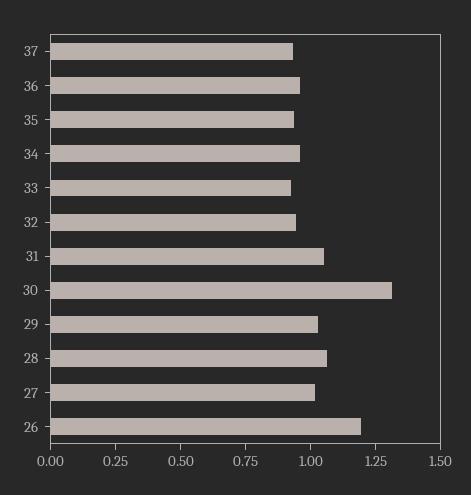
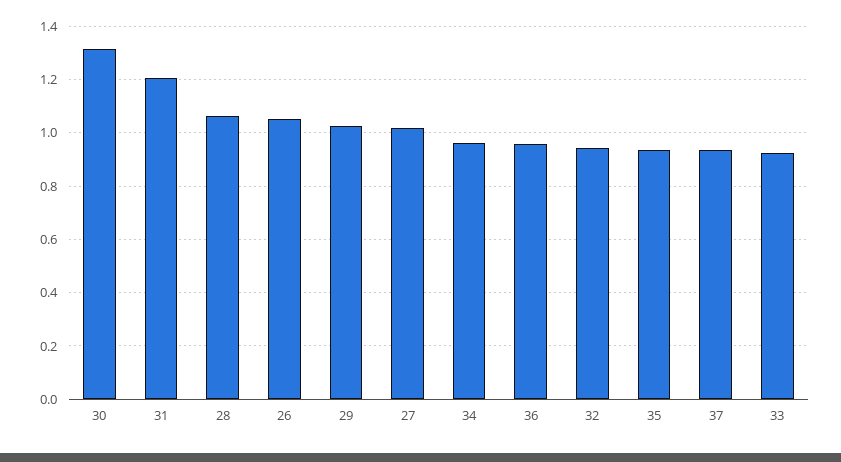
  {
    "37": 0.925,
    "36": 0.95,
    "35": 0.925,
    "34": 0.95,
    "33": 0.925,
    "32": 0.95,
-   "31": 1.05,
+   "31": 1.2,
    "30": 1.325,
    "29": 1.025,
    "28": 1.05,
    "27": 1.025,
-   "26": 1.2
+   "26": 1.05
  }

